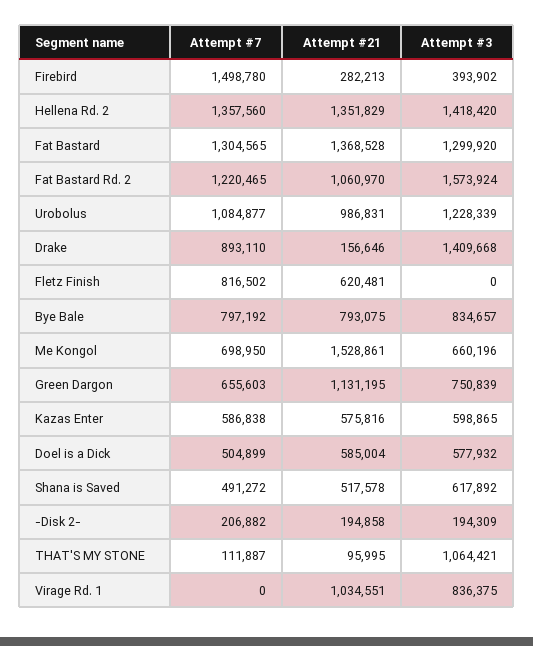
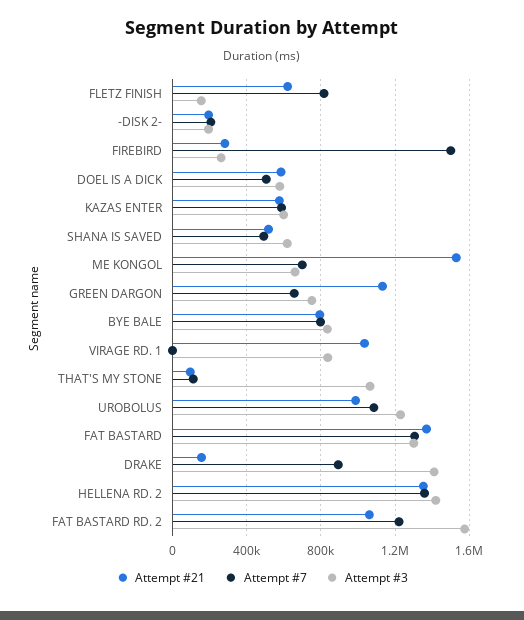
  {
    "Attempt #7": {
      "Firebird": 1498780,
      "Hellena Rd. 2": 1357560,
      "Fat Bastard": 1304565,
      "Fat Bastard Rd. 2": 1220465,
      "Urobolus": 1084877,
      "Drake": 893110,
      "Fletz Finish": 816502,
      "Bye Bale": 797192,
      "Me Kongol": 698950,
      "Green Dargon": 655603,
      "Kazas Enter": 586838,
      "Doel is a Dick": 504899,
      "Shana is Saved": 491272,
      "-Disk 2-": 206882,
      "THAT'S MY STONE": 111887,
      "Virage Rd. 1": 0
    },
    "Attempt #21": {
      "Firebird": 282213,
      "Hellena Rd. 2": 1351829,
      "Fat Bastard": 1368528,
      "Fat Bastard Rd. 2": 1060970,
      "Urobolus": 986831,
      "Drake": 156646,
      "Fletz Finish": 620481,
      "Bye Bale": 793075,
      "Me Kongol": 1528861,
      "Green Dargon": 1131195,
      "Kazas Enter": 575816,
      "Doel is a Dick": 585004,
      "Shana is Saved": 517578,
      "-Disk 2-": 194858,
      "THAT'S MY STONE": 95995,
      "Virage Rd. 1": 1034551
    },
    "Attempt #3": {
-     "Firebird": 393902,
+     "Firebird": 250000,
      "Hellena Rd. 2": 1418420,
      "Fat Bastard": 1299920,
      "Fat Bastard Rd. 2": 1573924,
      "Urobolus": 1228339,
      "Drake": 1409668,
-     "Fletz Finish": 0,
+     "Fletz Finish": 150000,
      "Bye Bale": 834657,
      "Me Kongol": 660196,
      "Green Dargon": 750839,
      "Kazas Enter": 598865,
      "Doel is a Dick": 577932,
      "Shana is Saved": 617892,
      "-Disk 2-": 194309,
      "THAT'S MY STONE": 1064421,
      "Virage Rd. 1": 836375
    }
  }

